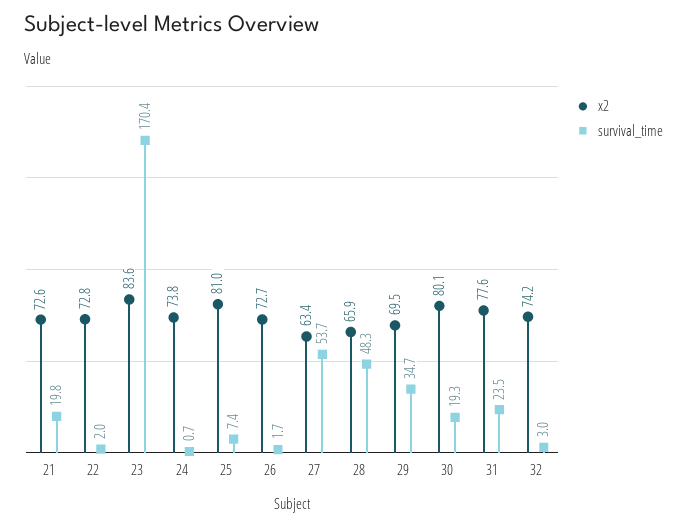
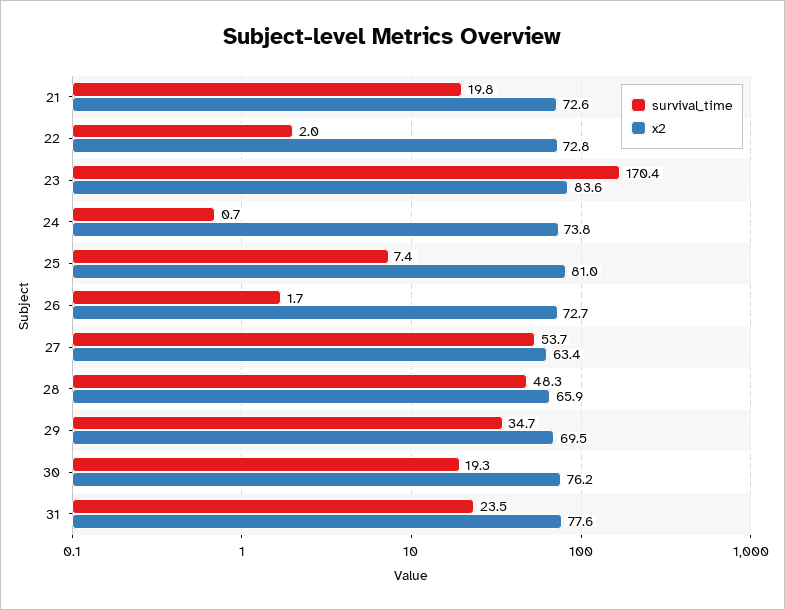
  {
    "x2": {
      "21": 72.6,
      "22": 72.8,
      "23": 83.6,
      "24": 73.8,
      "25": 81,
      "26": 72.7,
      "27": 63.4,
      "28": 65.9,
      "29": 69.5,
-     "30": 80.1,
+     "30": 76.2,
-     "31": 77.6,
+     "31": 77.6
-     "32": 74.2
    },
    "survival_time": {
      "21": 19.8,
      "22": 2,
      "23": 170.4,
      "24": 0.7,
      "25": 7.4,
      "26": 1.7,
      "27": 53.7,
      "28": 48.3,
      "29": 34.7,
      "30": 19.3,
-     "31": 23.5,
+     "31": 23.5
-     "32": 3
    }
  }

